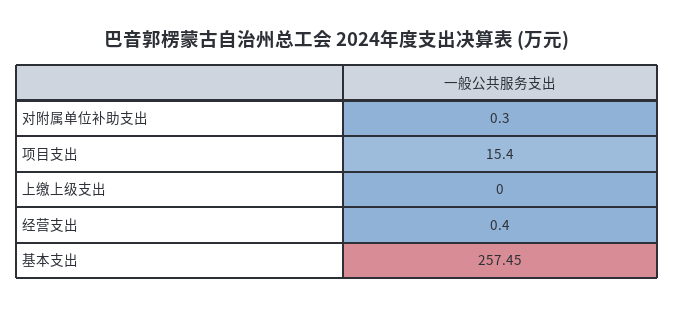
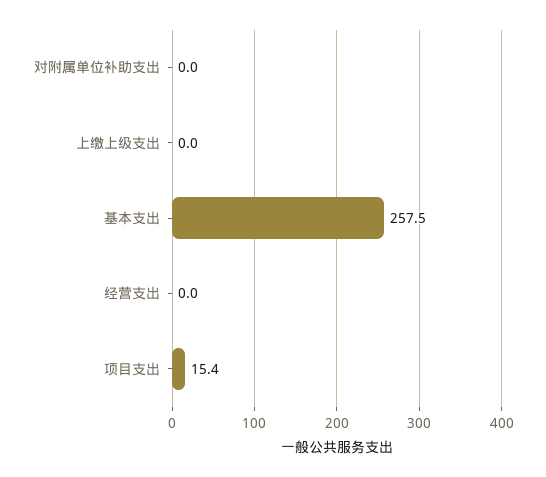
  {
-   "对附属单位补助支出": 0.3,
+   "对附属单位补助支出": 0,
    "项目支出": 15.4,
    "上缴上级支出": 0,
-   "经营支出": 0.4,
+   "经营支出": 0,
    "基本支出": 257.45
  }

